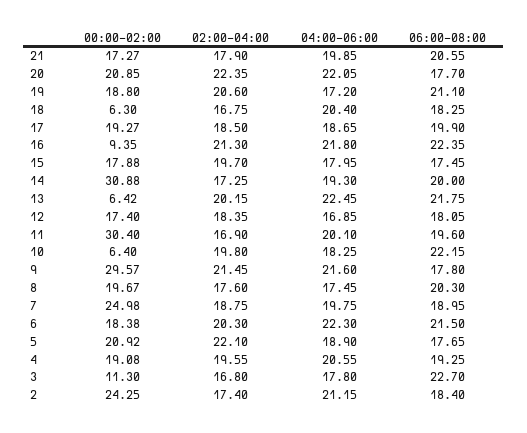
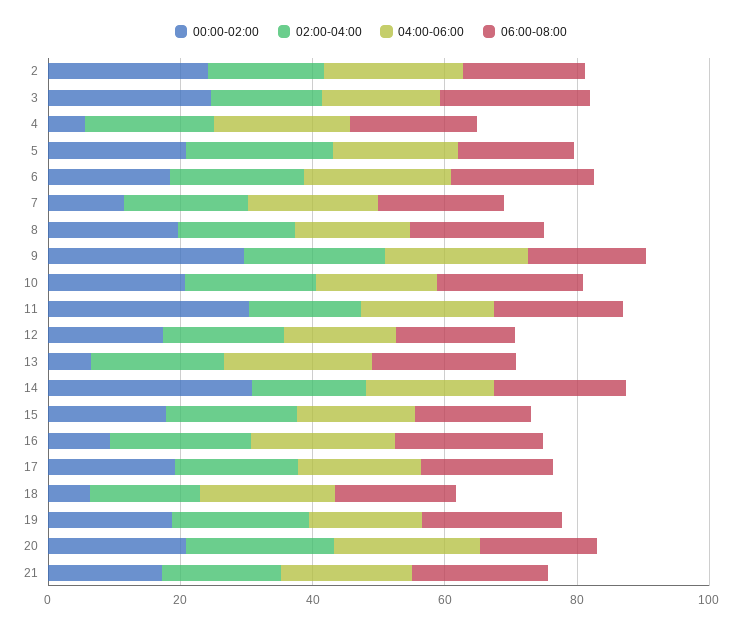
  {
    "00:00-02:00": {
      "21": 17.27,
      "20": 20.85,
      "19": 18.8,
      "18": 6.3,
      "17": 19.27,
      "16": 9.35,
      "15": 17.88,
      "14": 30.88,
      "13": 6.42,
      "12": 17.4,
      "11": 30.4,
-     "10": 6.4,
+     "10": 20,
      "9": 29.57,
      "8": 19.67,
-     "7": 24.98,
+     "7": 10,
      "6": 18.38,
      "5": 20.92,
-     "4": 19.08,
+     "4": 5,
-     "3": 11.3,
+     "3": 25,
      "2": 24.25
    },
    "02:00-04:00": {
      "21": 17.9,
      "20": 22.35,
      "19": 20.6,
      "18": 16.75,
      "17": 18.5,
      "16": 21.3,
      "15": 19.7,
      "14": 17.25,
      "13": 20.15,
      "12": 18.35,
      "11": 16.9,
      "10": 19.8,
      "9": 21.45,
      "8": 17.6,
      "7": 18.75,
      "6": 20.3,
      "5": 22.1,
      "4": 19.55,
      "3": 16.8,
      "2": 17.4
    },
    "04:00-06:00": {
      "21": 19.85,
      "20": 22.05,
      "19": 17.2,
      "18": 20.4,
      "17": 18.65,
      "16": 21.8,
      "15": 17.95,
      "14": 19.3,
      "13": 22.45,
      "12": 16.85,
      "11": 20.1,
      "10": 18.25,
      "9": 21.6,
      "8": 17.45,
      "7": 19.75,
      "6": 22.3,
      "5": 18.9,
      "4": 20.55,
      "3": 17.8,
      "2": 21.15
    },
    "06:00-08:00": {
      "21": 20.55,
      "20": 17.7,
      "19": 21.1,
      "18": 18.25,
      "17": 19.9,
      "16": 22.35,
      "15": 17.45,
      "14": 20,
      "13": 21.75,
      "12": 18.05,
      "11": 19.6,
      "10": 22.15,
      "9": 17.8,
      "8": 20.3,
      "7": 18.95,
      "6": 21.5,
      "5": 17.65,
      "4": 19.25,
      "3": 22.7,
      "2": 18.4
    }
  }

